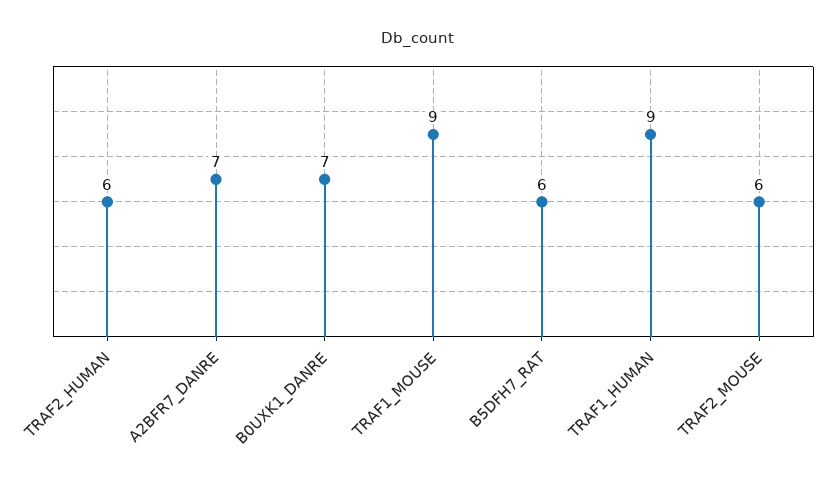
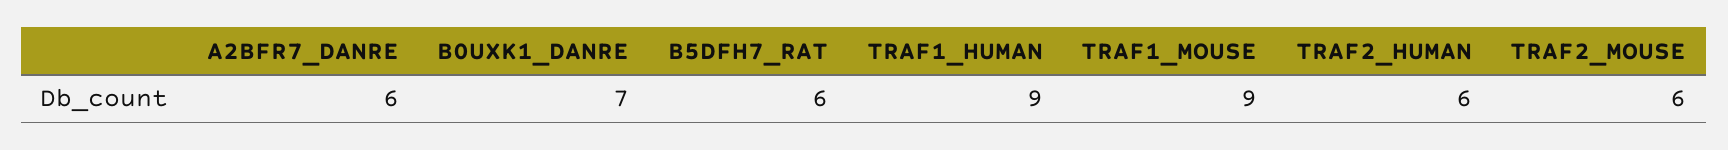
  {
    "TRAF2_HUMAN": 6,
-   "A2BFR7_DANRE": 7,
+   "A2BFR7_DANRE": 6,
    "B0UXK1_DANRE": 7,
    "TRAF1_MOUSE": 9,
    "B5DFH7_RAT": 6,
    "TRAF1_HUMAN": 9,
    "TRAF2_MOUSE": 6
  }

